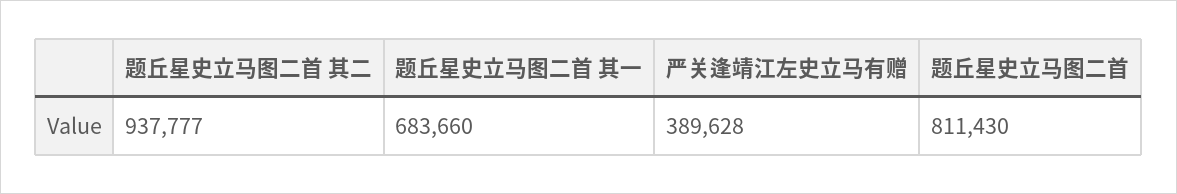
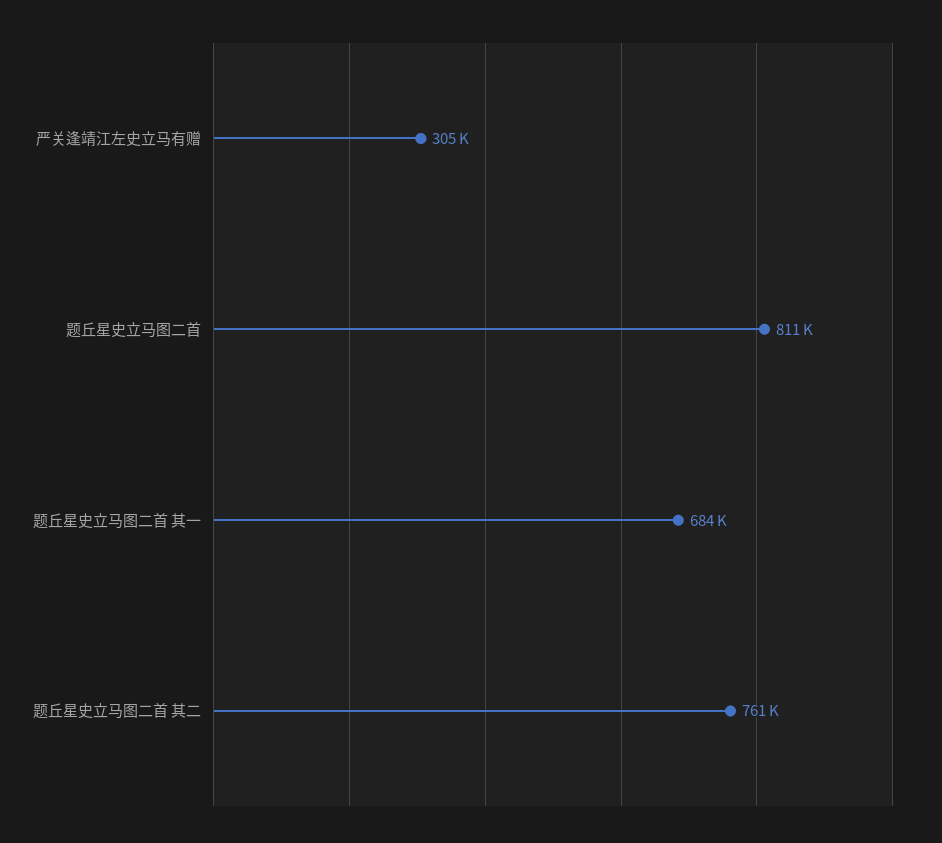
  {
-   "题丘星史立马图二首 其二": 937777,
+   "题丘星史立马图二首 其二": 761000,
    "题丘星史立马图二首 其一": 683660,
-   "严关逢靖江左史立马有赠": 389628,
+   "严关逢靖江左史立马有赠": 305000,
    "题丘星史立马图二首": 811430
  }

